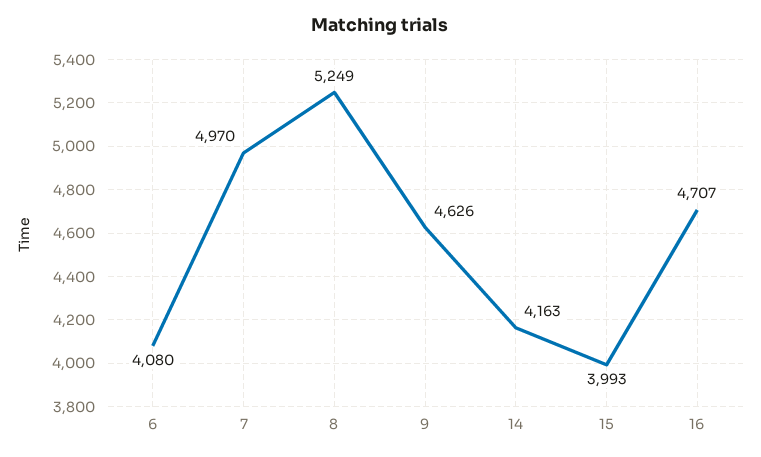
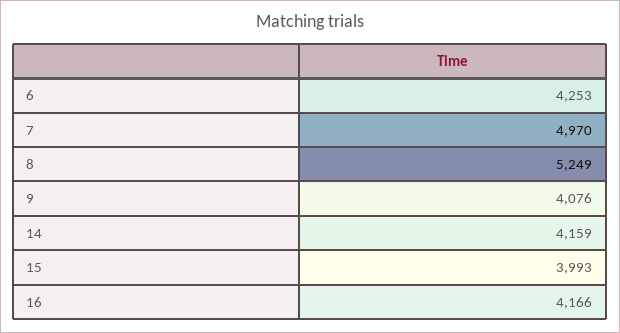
  {
-   "6": 4080,
+   "6": 4253,
    "7": 4970,
    "8": 5249,
-   "9": 4626,
+   "9": 4076,
-   "14": 4163,
+   "14": 4159,
    "15": 3993,
-   "16": 4707
+   "16": 4166
  }

